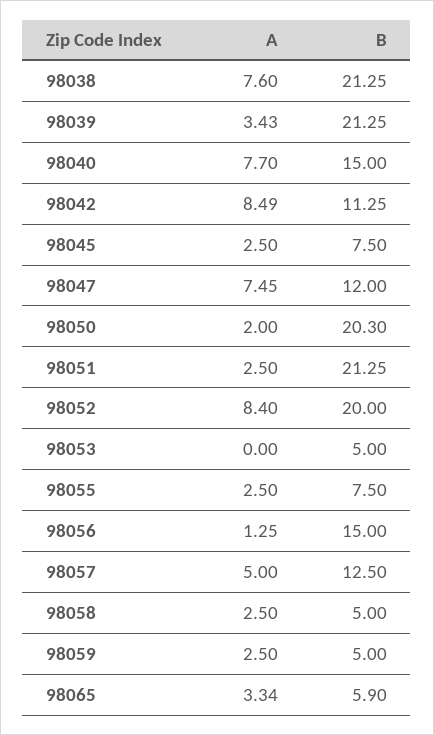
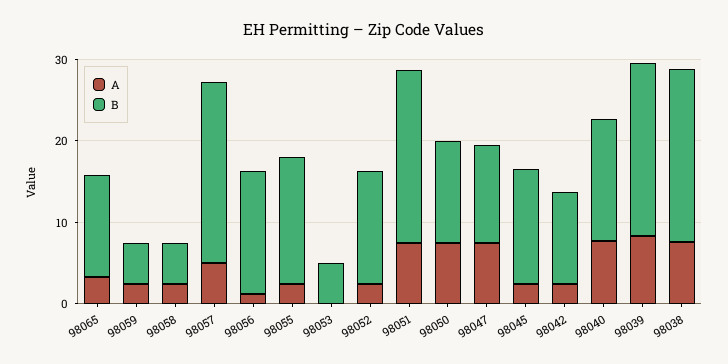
  {
    "A": {
      "98038": 7.6,
-     "98039": 3.43,
+     "98039": 8,
      "98040": 7.7,
-     "98042": 8.49,
+     "98042": 2,
      "98045": 2.5,
      "98047": 7.45,
-     "98050": 2,
+     "98050": 8,
-     "98051": 2.5,
+     "98051": 8,
-     "98052": 8.4,
+     "98052": 2,
      "98053": 0,
      "98055": 2.5,
      "98056": 1.25,
      "98057": 5,
      "98058": 2.5,
      "98059": 2.5,
      "98065": 3.34
    },
    "B": {
      "98038": 21.25,
      "98039": 21.25,
      "98040": 15,
      "98042": 11.25,
-     "98045": 7.5,
+     "98045": 14,
      "98047": 12,
-     "98050": 20.3,
+     "98050": 12,
      "98051": 21.25,
-     "98052": 20,
+     "98052": 14,
      "98053": 5,
-     "98055": 7.5,
+     "98055": 16,
      "98056": 15,
-     "98057": 12.5,
+     "98057": 22,
      "98058": 5,
      "98059": 5,
-     "98065": 5.9
+     "98065": 12
    }
  }

